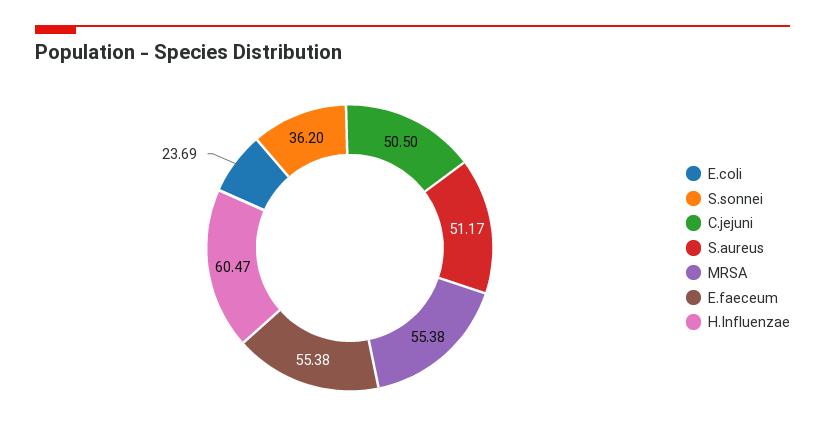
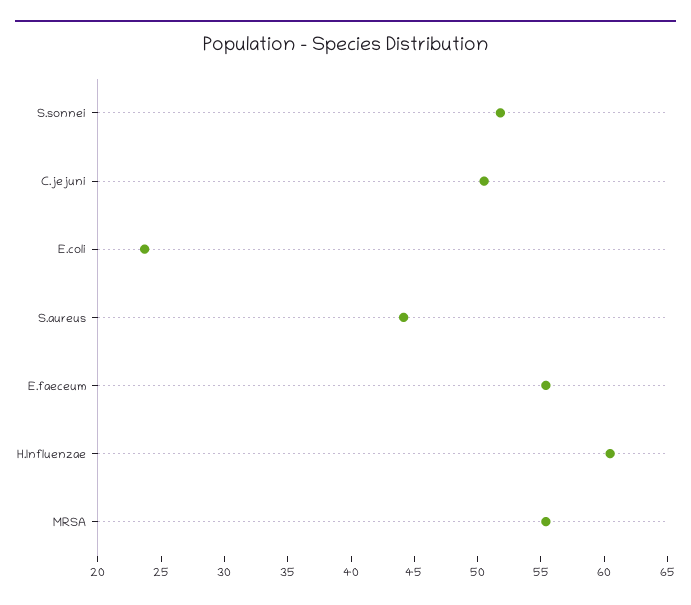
  {
    "E.coli": 23.69,
-   "S.sonnei": 36.2,
+   "S.sonnei": 52,
    "C.jejuni": 50.5,
-   "S.aureus": 51.17,
+   "S.aureus": 44,
    "MRSA": 55.38,
    "E.faeceum": 55.38,
    "H.Influenzae": 60.47
  }

